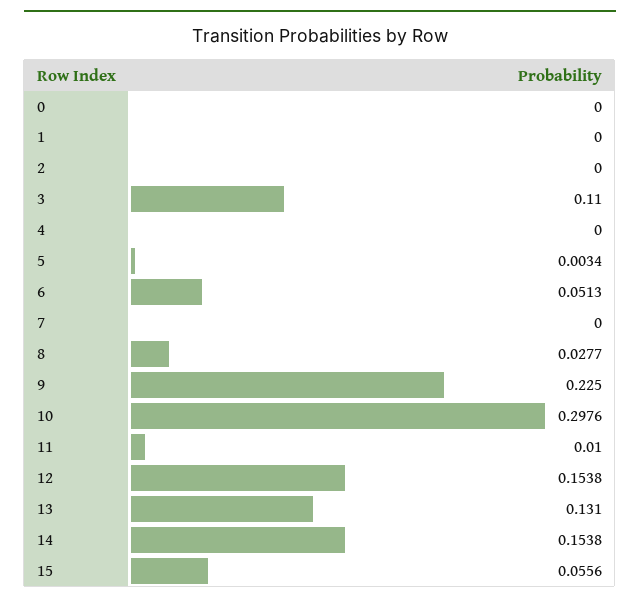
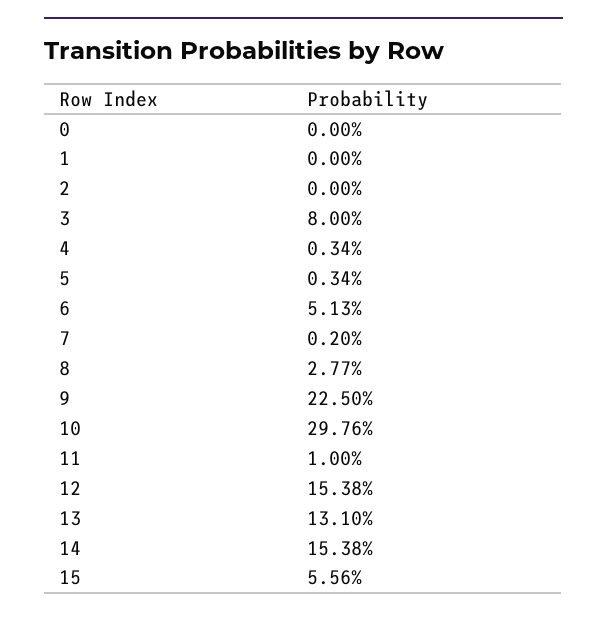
  {
    "0": 0,
    "1": 0,
    "2": 0,
-   "3": 0.11,
+   "3": 0.08,
-   "4": 0,
+   "4": 0.0034,
    "5": 0.0034,
    "6": 0.0513,
-   "7": 0,
+   "7": 0.002,
    "8": 0.0277,
    "9": 0.225,
    "10": 0.2976,
    "11": 0.01,
    "12": 0.1538,
    "13": 0.131,
    "14": 0.1538,
    "15": 0.0556
  }

